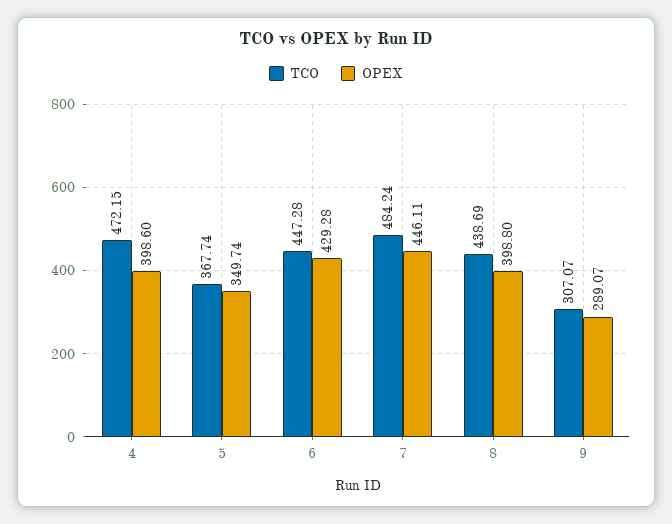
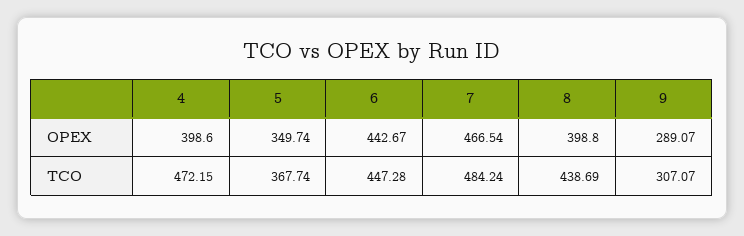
  {
    "TCO": {
      "4": 472.15,
      "5": 367.74,
      "6": 447.28,
      "7": 484.24,
      "8": 438.69,
      "9": 307.07
    },
    "OPEX": {
      "4": 398.6,
      "5": 349.74,
-     "6": 429.28,
+     "6": 442.67,
-     "7": 446.11,
+     "7": 466.54,
      "8": 398.8,
      "9": 289.07
    }
  }

